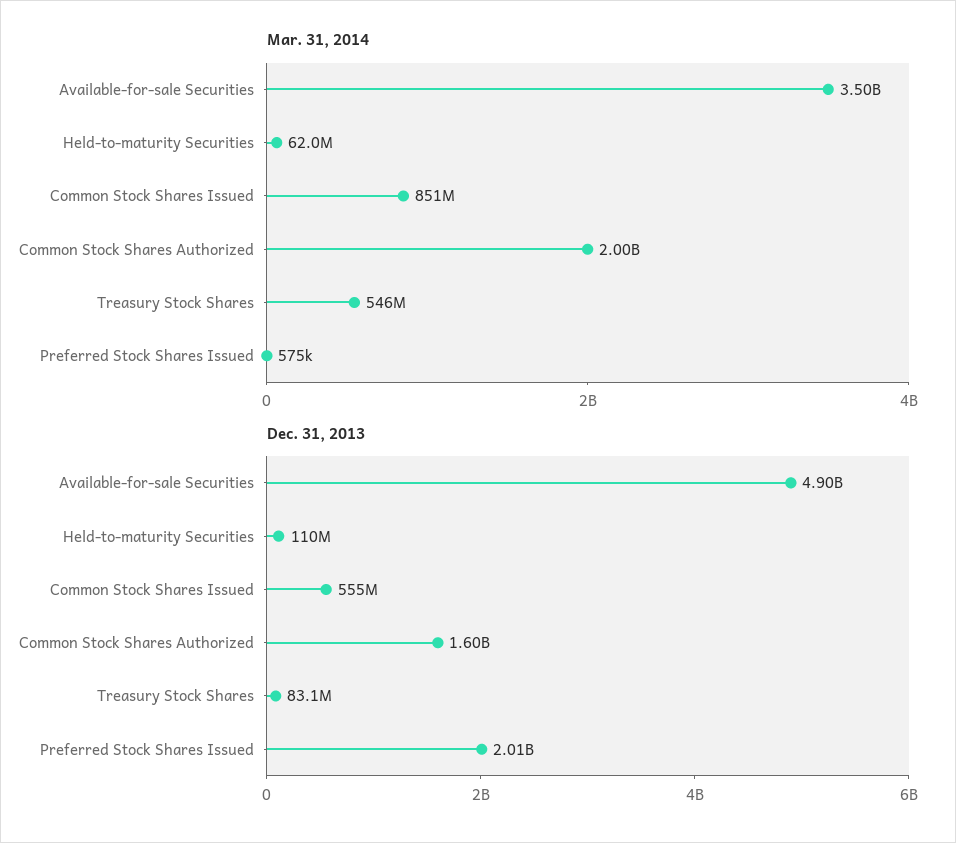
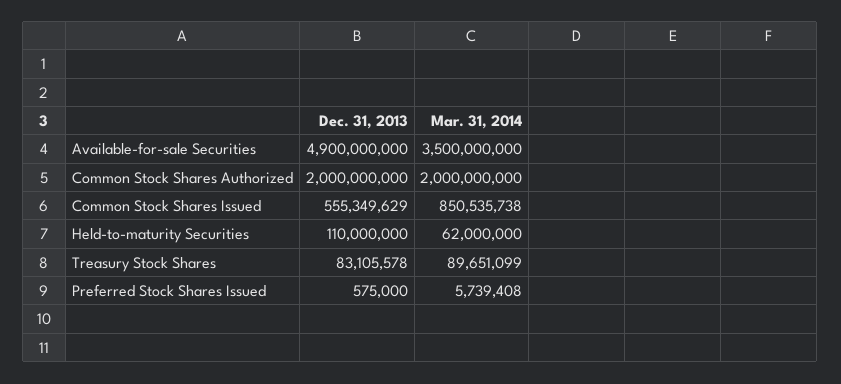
  {
    "Mar. 31, 2014": {
      "Available-for-sale Securities": 3500000000,
      "Held-to-maturity Securities": 62000000,
      "Common Stock Shares Issued": 850535738,
      "Common Stock Shares Authorized": 2000000000,
-     "Treasury Stock Shares": 546000000,
+     "Treasury Stock Shares": 89651099,
-     "Preferred Stock Shares Issued": 575000
+     "Preferred Stock Shares Issued": 5739408
    },
    "Dec. 31, 2013": {
      "Available-for-sale Securities": 4900000000,
      "Held-to-maturity Securities": 110000000,
      "Common Stock Shares Issued": 555349629,
-     "Common Stock Shares Authorized": 1600000000,
+     "Common Stock Shares Authorized": 2000000000,
      "Treasury Stock Shares": 83105578,
-     "Preferred Stock Shares Issued": 2010000000
+     "Preferred Stock Shares Issued": 575000
    }
  }

